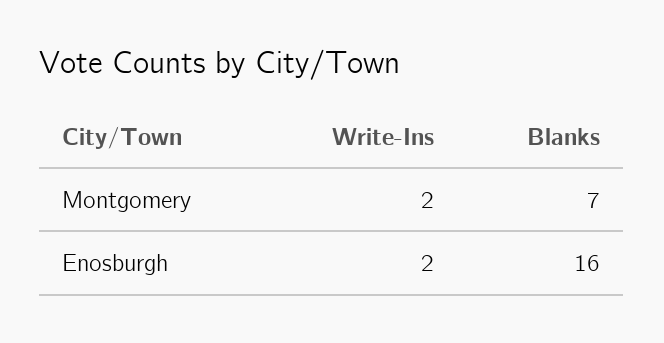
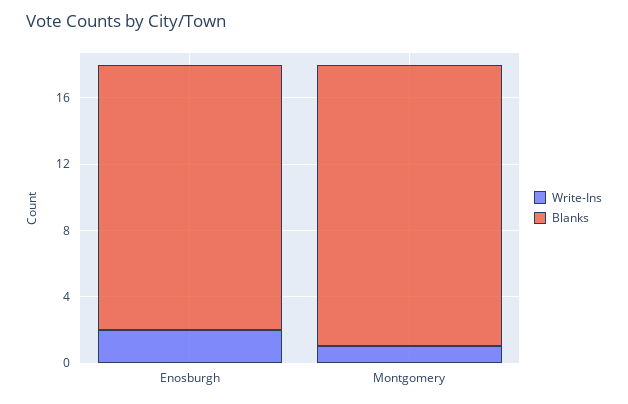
  {
    "Write-Ins": {
-     "Montgomery": 2,
+     "Montgomery": 1,
      "Enosburgh": 2
    },
    "Blanks": {
-     "Montgomery": 7,
+     "Montgomery": 17,
      "Enosburgh": 16
    }
  }

